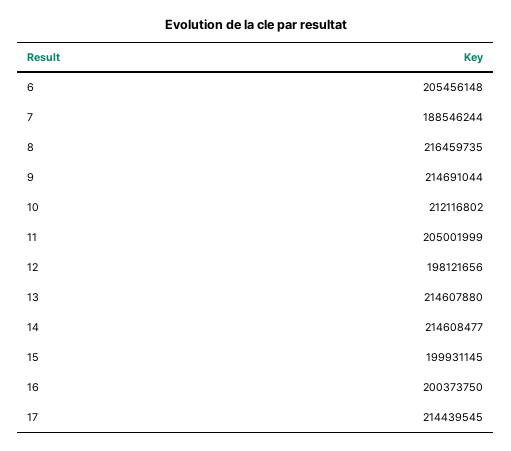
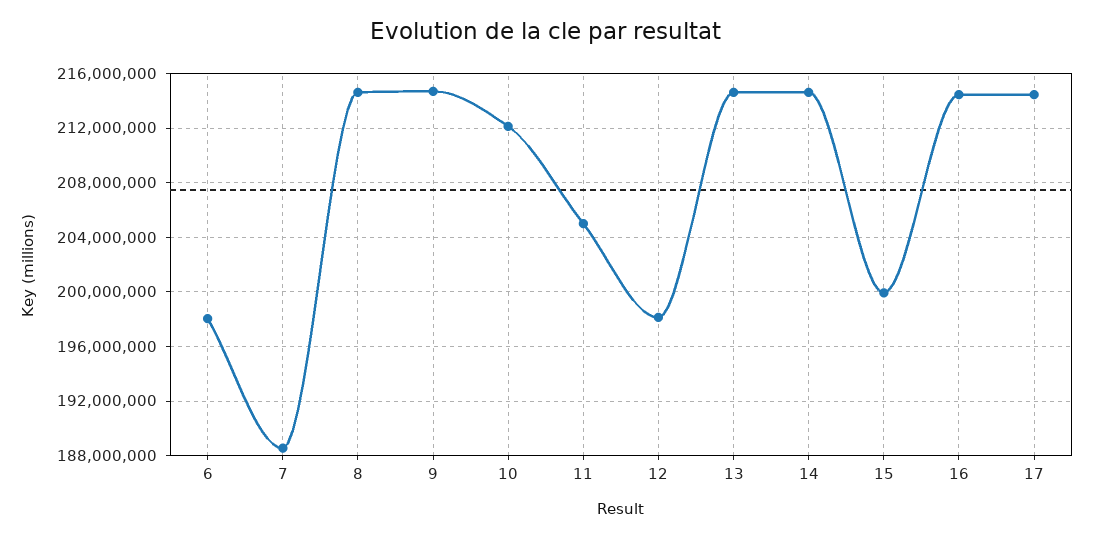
  {
-   "6": 205456148,
+   "6": 198000000,
    "7": 188546244,
-   "8": 216459735,
+   "8": 214500000,
    "9": 214691044,
    "10": 212116802,
    "11": 205001999,
    "12": 198121656,
    "13": 214607880,
    "14": 214608477,
    "15": 199931145,
-   "16": 200373750,
+   "16": 214500000,
    "17": 214439545
  }

